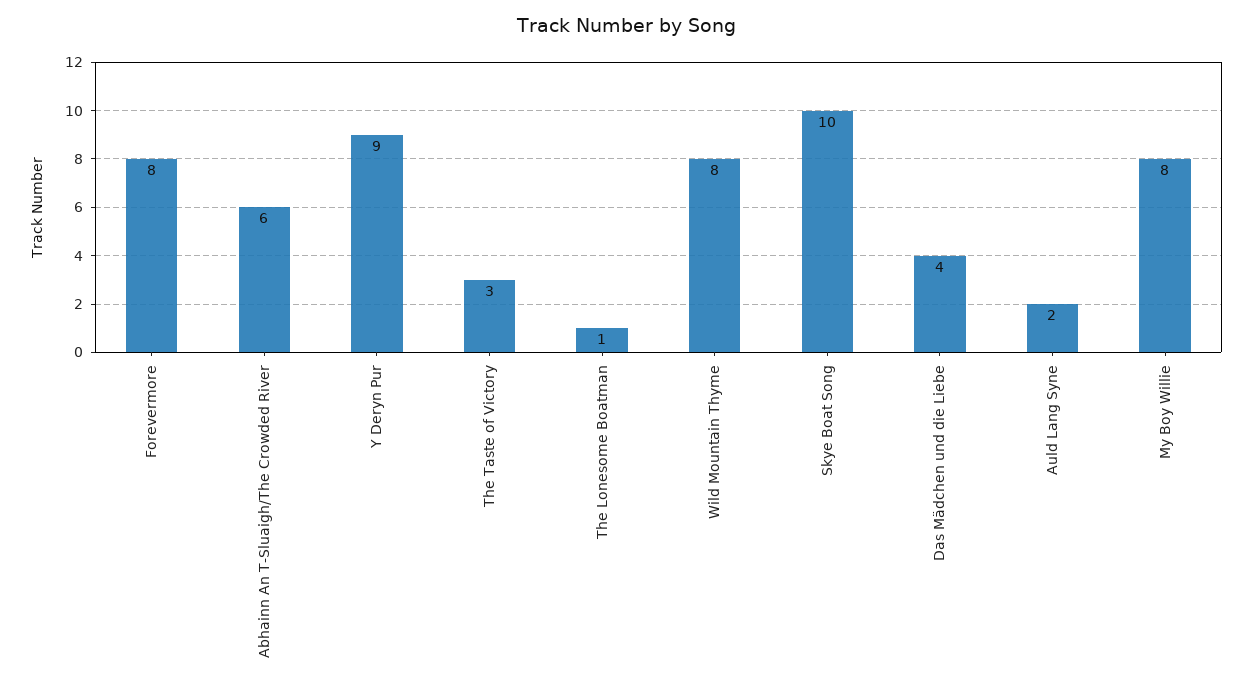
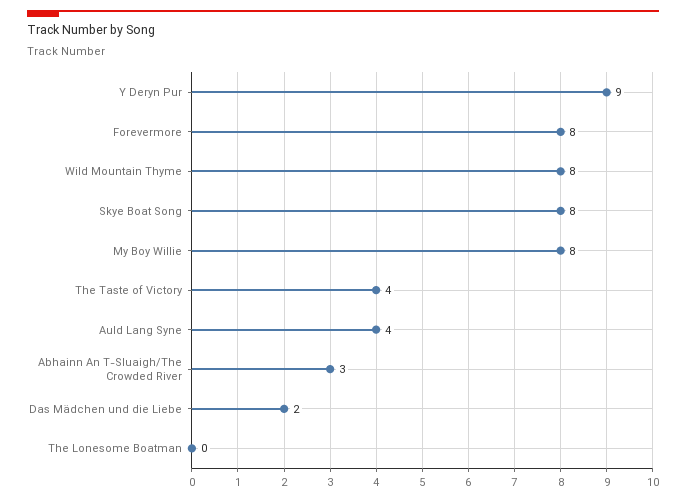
  {
    "Forevermore": 8,
-   "Abhainn An T-Sluaigh/The Crowded River": 6,
+   "Abhainn An T-Sluaigh/The Crowded River": 3,
    "Y Deryn Pur": 9,
-   "The Taste of Victory": 3,
+   "The Taste of Victory": 4,
-   "The Lonesome Boatman": 1,
+   "The Lonesome Boatman": 0,
    "Wild Mountain Thyme": 8,
-   "Skye Boat Song": 10,
+   "Skye Boat Song": 8,
-   "Das Mädchen und die Liebe": 4,
+   "Das Mädchen und die Liebe": 2,
-   "Auld Lang Syne": 2,
+   "Auld Lang Syne": 4,
    "My Boy Willie": 8
  }

